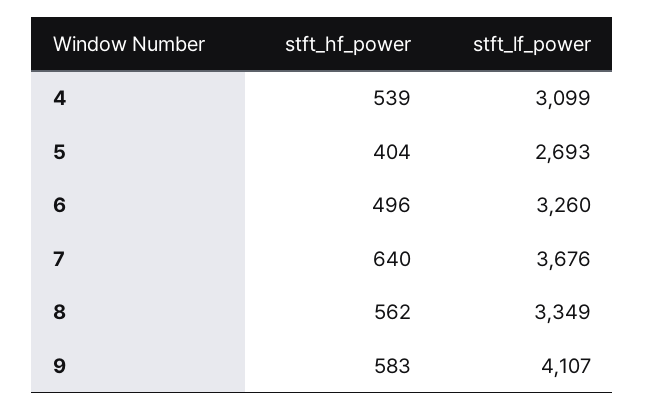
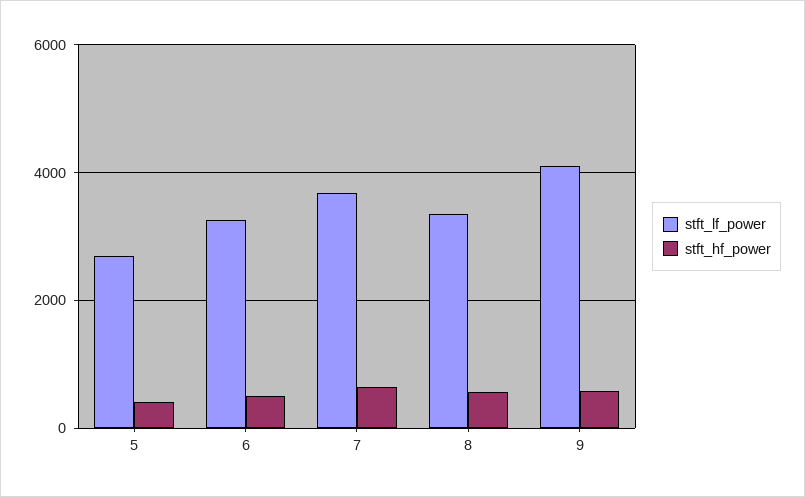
  {
    "stft_hf_power": {
-     "4": 539,
      "5": 404,
      "6": 496,
      "7": 640,
      "8": 562,
      "9": 583
    },
    "stft_lf_power": {
-     "4": 3099,
      "5": 2693,
      "6": 3260,
      "7": 3676,
      "8": 3349,
      "9": 4107
    }
  }

